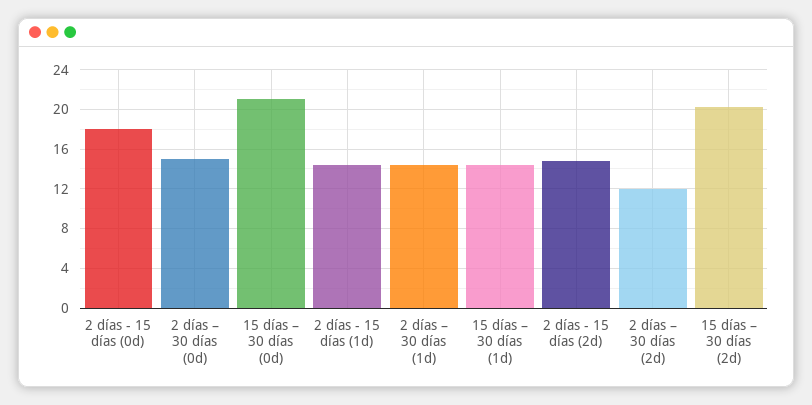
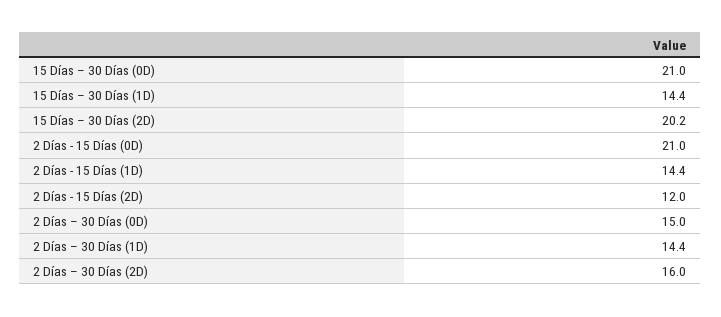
  {
-   "2 días - 15 días (0d)": 18,
+   "2 días - 15 días (0d)": 21,
    "2 días – 30 días (0d)": 15,
    "15 días – 30 días (0d)": 21,
    "2 días - 15 días (1d)": 14.4,
    "2 días – 30 días (1d)": 14.4,
    "15 días – 30 días (1d)": 14.4,
-   "2 días - 15 días (2d)": 15,
+   "2 días - 15 días (2d)": 12,
-   "2 días – 30 días (2d)": 12,
+   "2 días – 30 días (2d)": 16,
    "15 días – 30 días (2d)": 20.2
  }

